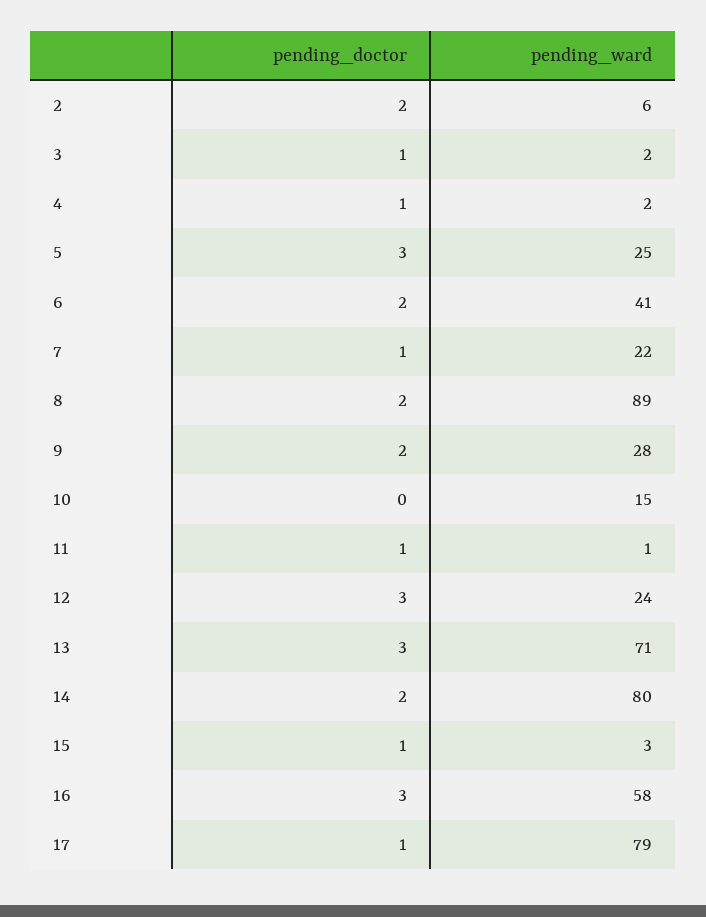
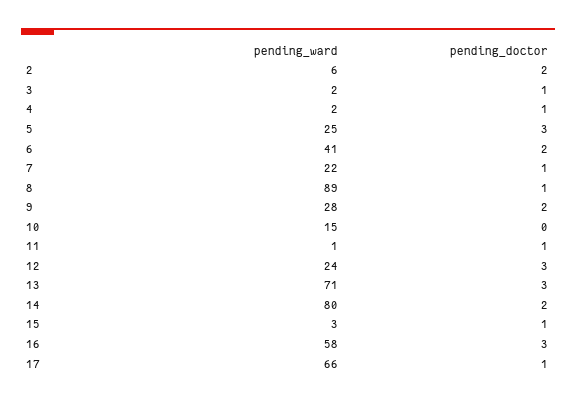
  {
    "pending_doctor": {
      "2": 2,
      "3": 1,
      "4": 1,
      "5": 3,
      "6": 2,
      "7": 1,
-     "8": 2,
+     "8": 1,
      "9": 2,
      "10": 0,
      "11": 1,
      "12": 3,
      "13": 3,
      "14": 2,
      "15": 1,
      "16": 3,
      "17": 1
    },
    "pending_ward": {
      "2": 6,
      "3": 2,
      "4": 2,
      "5": 25,
      "6": 41,
      "7": 22,
      "8": 89,
      "9": 28,
      "10": 15,
      "11": 1,
      "12": 24,
      "13": 71,
      "14": 80,
      "15": 3,
      "16": 58,
-     "17": 79
+     "17": 66
    }
  }

